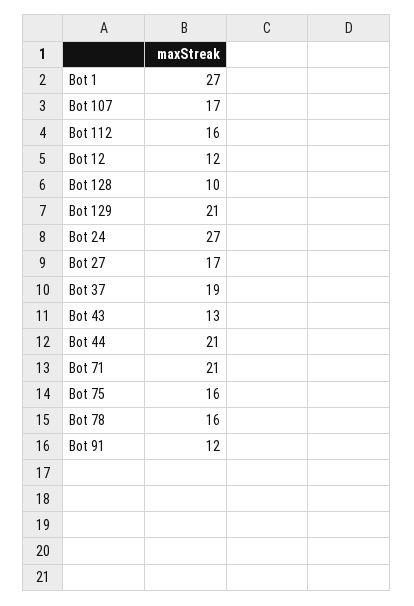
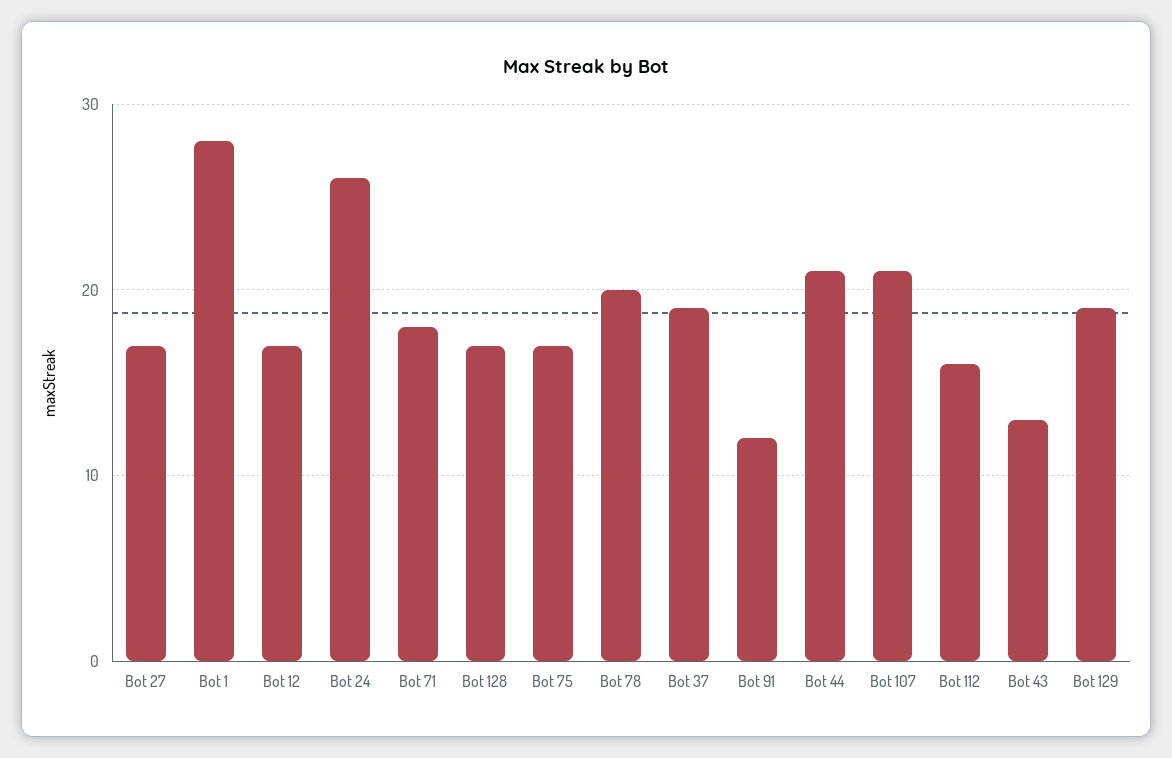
  {
-   "Bot 1": 27,
+   "Bot 1": 28,
-   "Bot 107": 17,
+   "Bot 107": 21,
    "Bot 112": 16,
-   "Bot 12": 12,
+   "Bot 12": 17,
-   "Bot 128": 10,
+   "Bot 128": 17,
-   "Bot 129": 21,
+   "Bot 129": 19,
-   "Bot 24": 27,
+   "Bot 24": 26,
    "Bot 27": 17,
    "Bot 37": 19,
    "Bot 43": 13,
    "Bot 44": 21,
-   "Bot 71": 21,
+   "Bot 71": 18,
-   "Bot 75": 16,
+   "Bot 75": 17,
-   "Bot 78": 16,
+   "Bot 78": 20,
    "Bot 91": 12
  }

